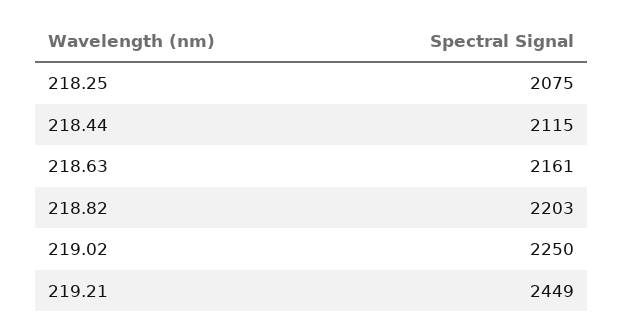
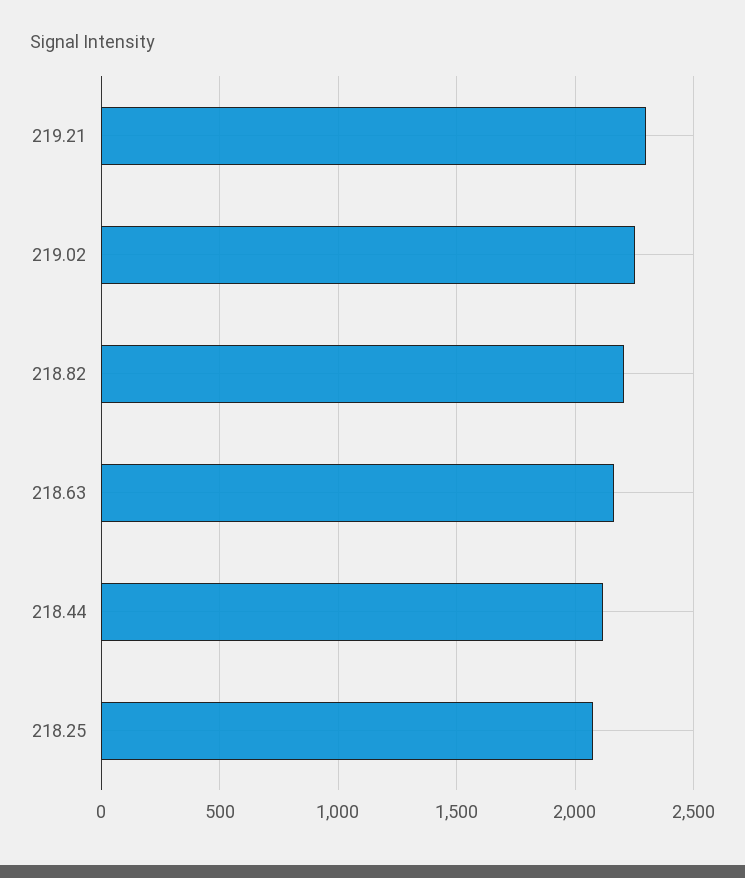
  {
    "218.25": 2075,
    "218.44": 2115,
    "218.63": 2161,
    "218.82": 2203,
    "219.02": 2250,
-   "219.21": 2449
+   "219.21": 2300
  }

